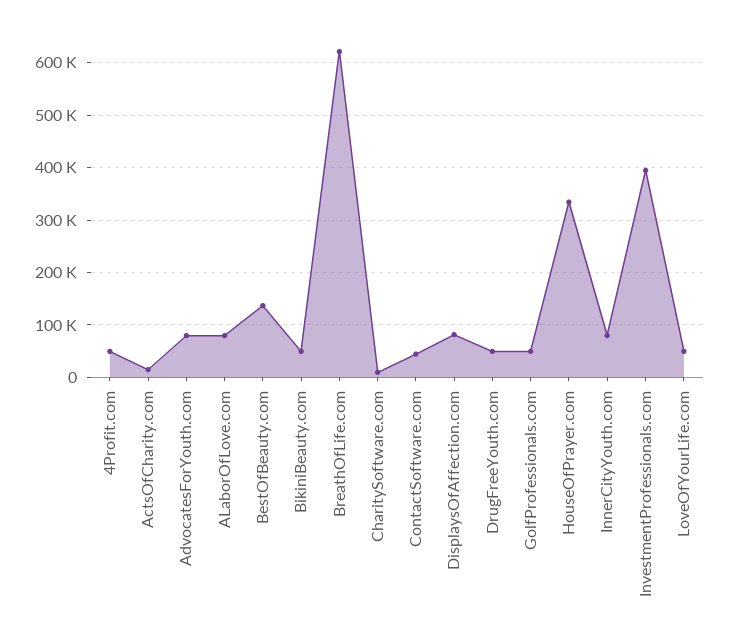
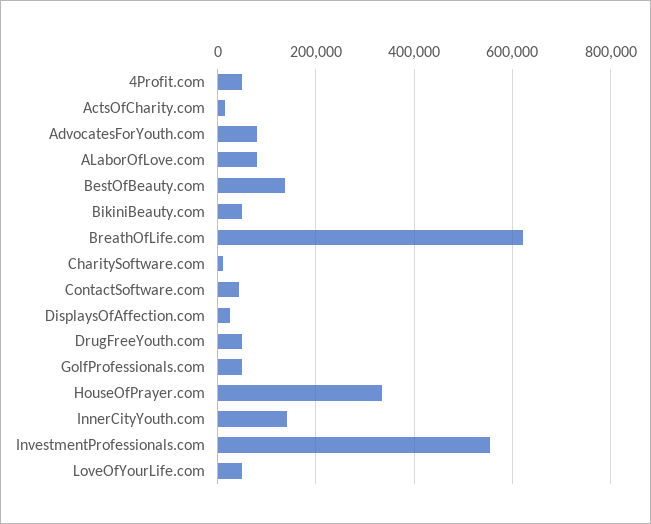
  {
    "4Profit.com": 40000,
    "ActsOfCharity.com": 20000,
    "AdvocatesForYouth.com": 80000,
    "ALaborOfLove.com": 80000,
    "BestOfBeauty.com": 140000,
    "BikiniBeauty.com": 40000,
    "BreathOfLife.com": 620000,
    "CharitySoftware.com": 0,
    "ContactSoftware.com": 40000,
-   "DisplaysOfAffection.com": 80000,
+   "DisplaysOfAffection.com": 20000,
    "DrugFreeYouth.com": 40000,
    "GolfProfessionals.com": 40000,
    "HouseOfPrayer.com": 340000,
-   "InnerCityYouth.com": 80000,
+   "InnerCityYouth.com": 140000,
-   "InvestmentProfessionals.com": 400000,
+   "InvestmentProfessionals.com": 560000,
    "LoveOfYourLife.com": 40000
  }

